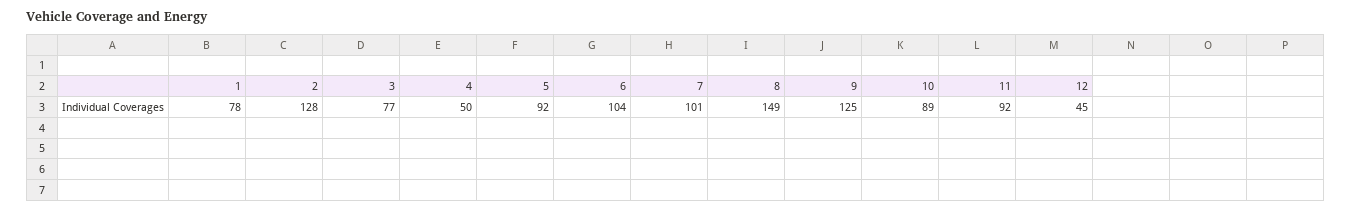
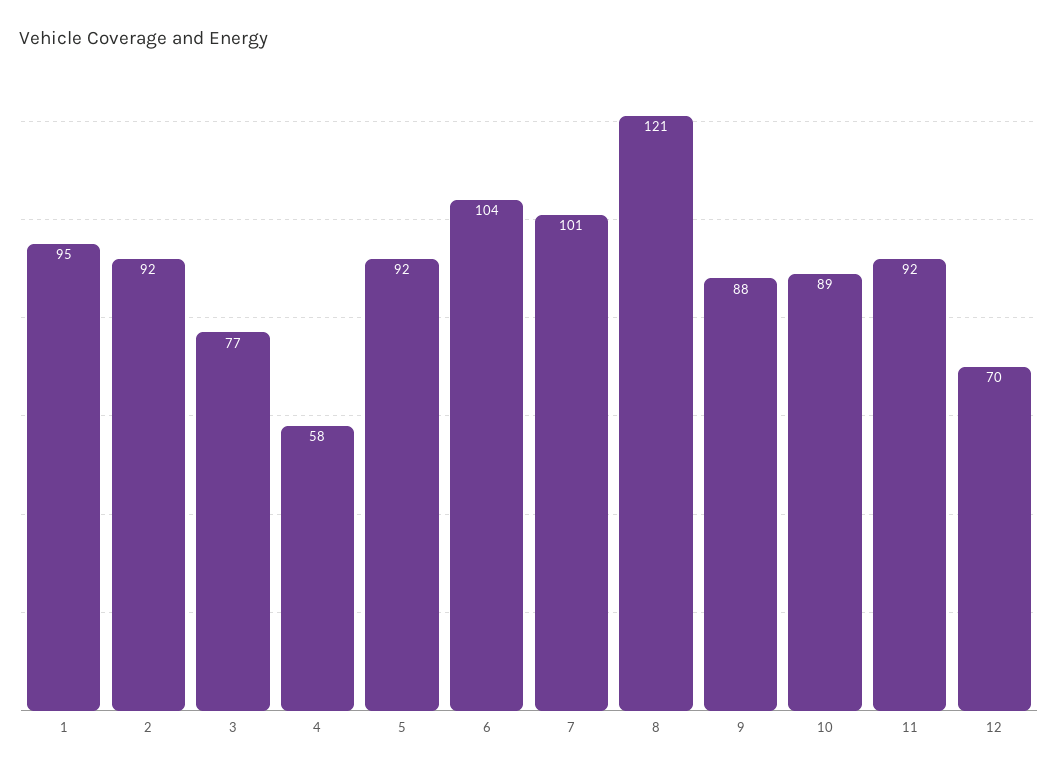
  {
-   "1": 78,
+   "1": 95,
-   "2": 128,
+   "2": 92,
    "3": 77,
-   "4": 50,
+   "4": 58,
    "5": 92,
    "6": 104,
    "7": 101,
-   "8": 149,
+   "8": 121,
-   "9": 125,
+   "9": 88,
    "10": 89,
    "11": 92,
-   "12": 45
+   "12": 70
  }

